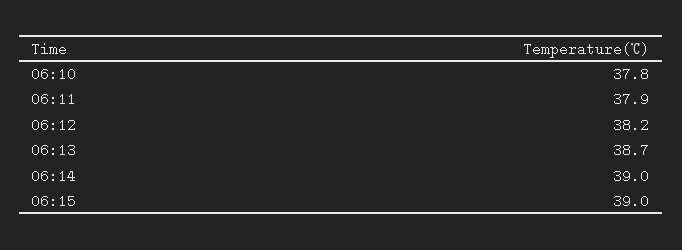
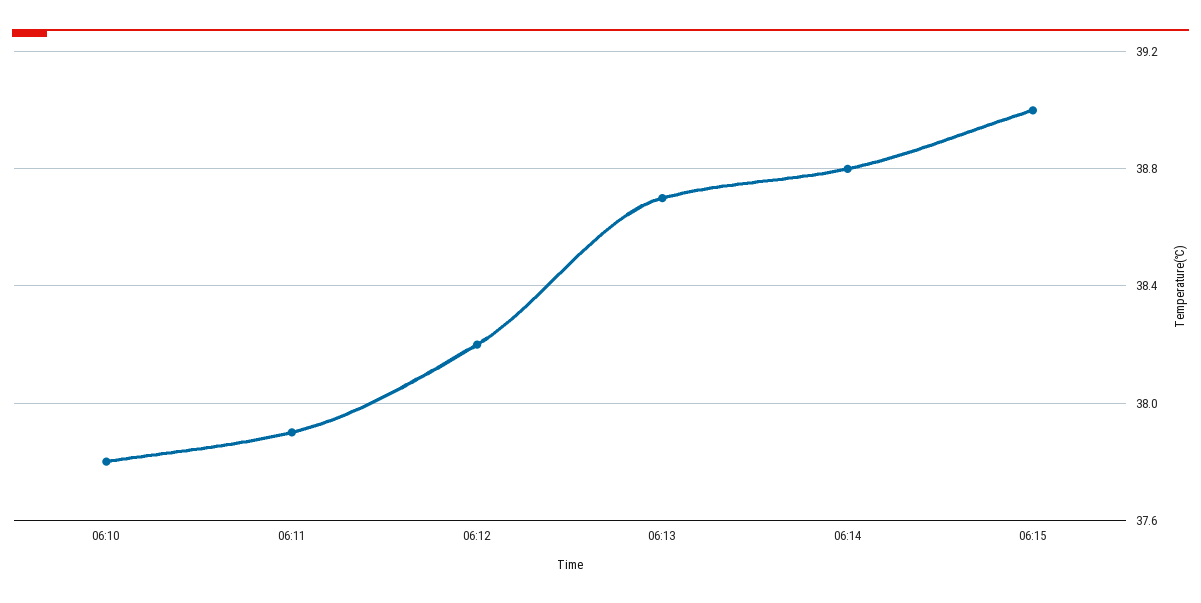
  {
    "06:10": 37.8,
    "06:11": 37.9,
    "06:12": 38.2,
    "06:13": 38.7,
-   "06:14": 39,
+   "06:14": 38.8,
    "06:15": 39
  }

